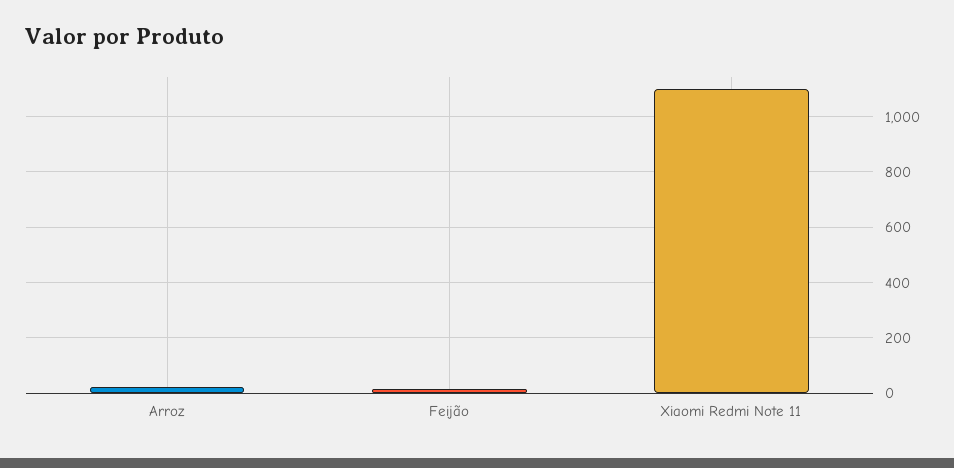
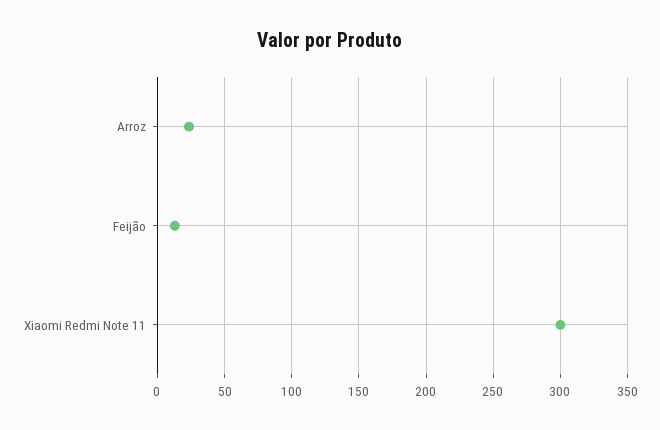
  {
    "Arroz": 25,
    "Feijão": 15,
-   "Xiaomi Redmi Note 11": 1100
+   "Xiaomi Redmi Note 11": 300
  }

